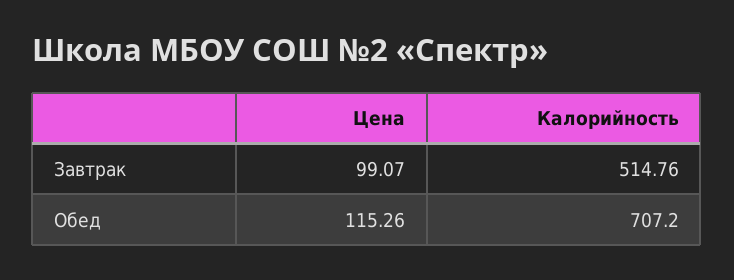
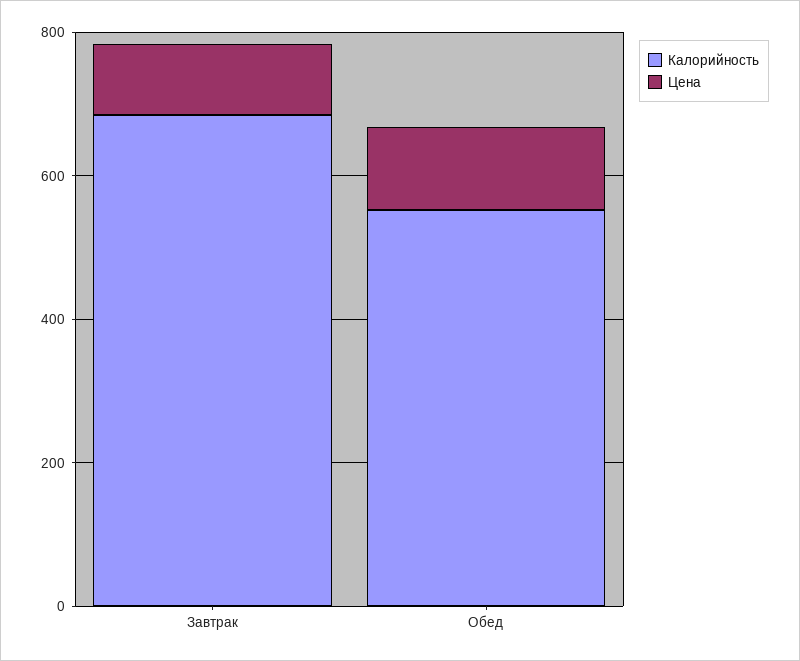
  {
    "Цена": {
      "Завтрак": 99.07,
      "Обед": 115.26
    },
    "Калорийность": {
-     "Завтрак": 514.76,
+     "Завтрак": 700,
-     "Обед": 707.2
+     "Обед": 550
    }
  }

